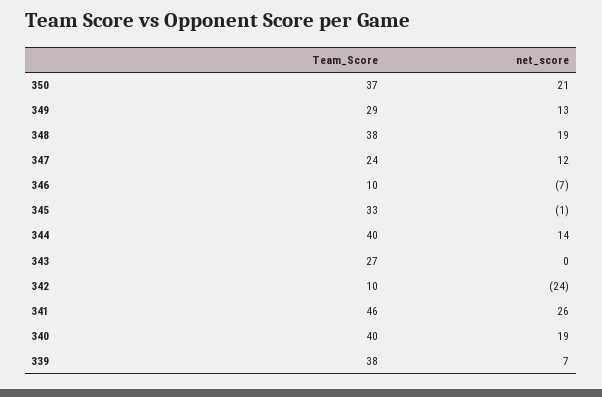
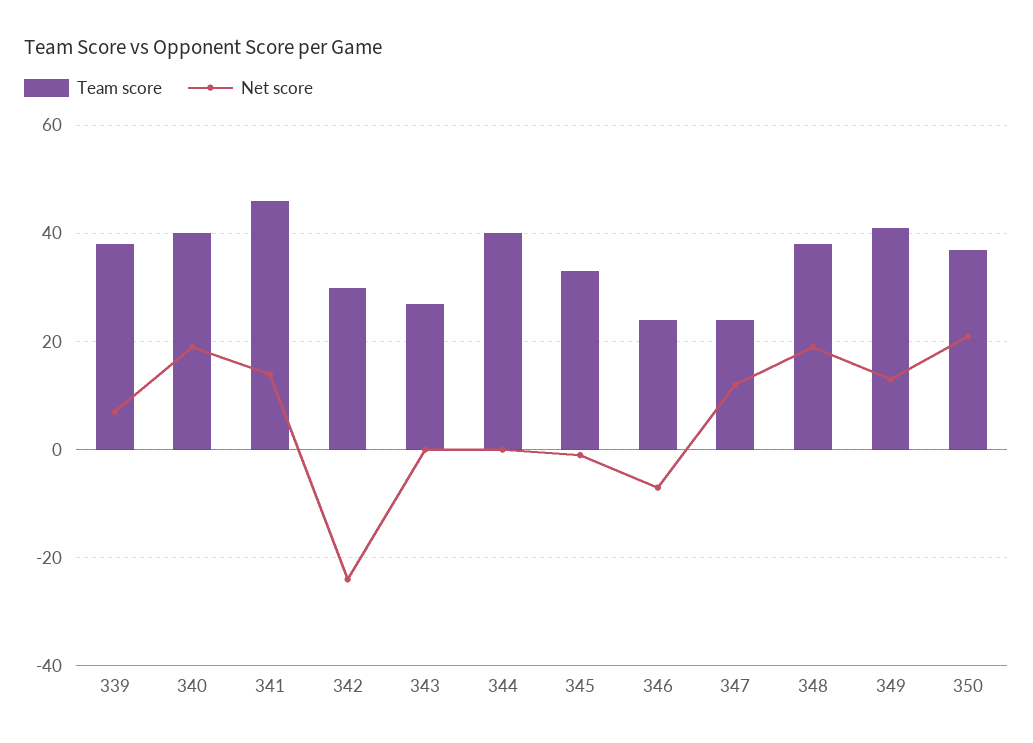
  {
    "Team_Score": {
      "350": 37,
-     "349": 29,
+     "349": 40,
      "348": 38,
      "347": 24,
-     "346": 10,
+     "346": 25,
      "345": 33,
      "344": 40,
      "343": 27,
-     "342": 10,
+     "342": 30,
      "341": 46,
      "340": 40,
      "339": 38
    },
    "net_score": {
      "350": 21,
      "349": 13,
      "348": 19,
      "347": 12,
      "346": -7,
      "345": -1,
-     "344": 14,
+     "344": 0,
      "343": 0,
      "342": -24,
-     "341": 26,
+     "341": 15,
      "340": 19,
      "339": 7
    }
  }

